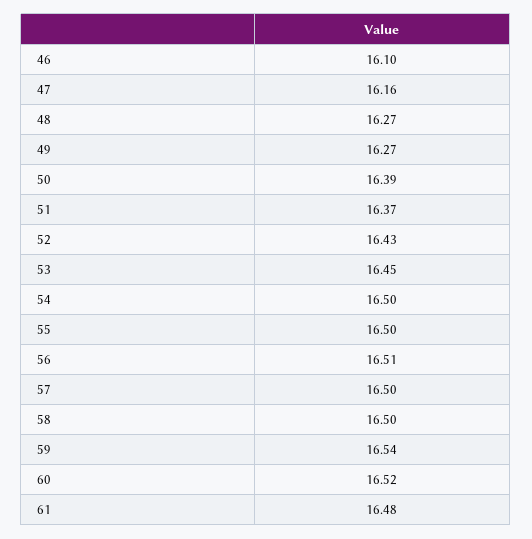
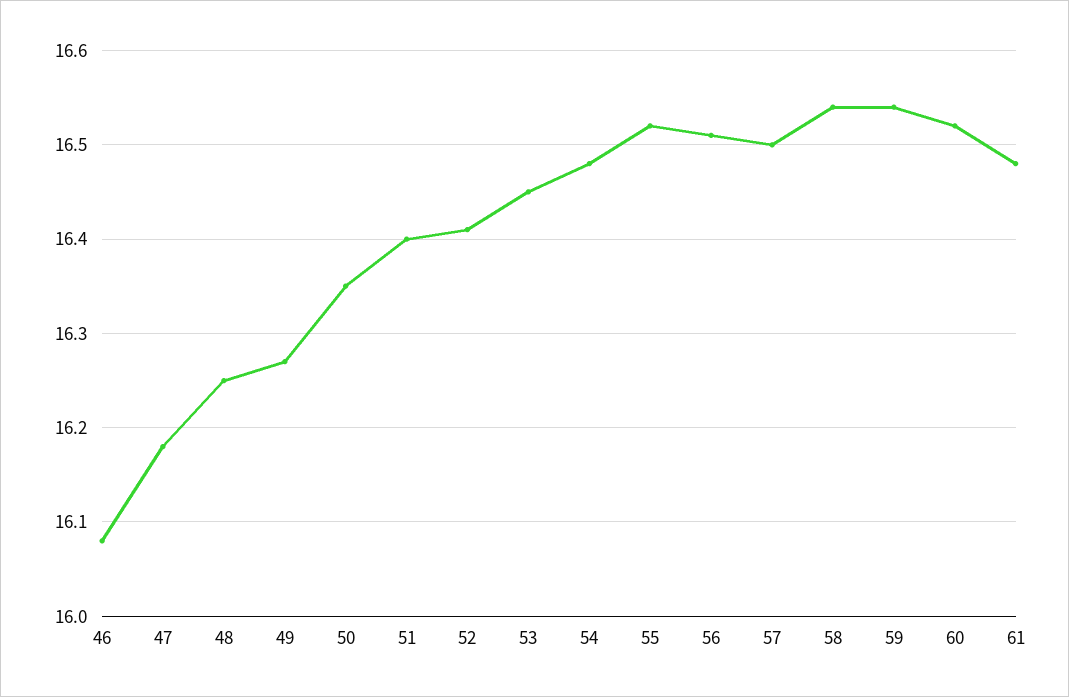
  {
-   "46": 16.1,
+   "46": 16.08,
-   "47": 16.16,
+   "47": 16.18,
-   "48": 16.27,
+   "48": 16.25,
    "49": 16.27,
-   "50": 16.39,
+   "50": 16.35,
-   "51": 16.37,
+   "51": 16.4,
-   "52": 16.43,
+   "52": 16.41,
    "53": 16.45,
-   "54": 16.5,
+   "54": 16.48,
-   "55": 16.5,
+   "55": 16.52,
    "56": 16.51,
    "57": 16.5,
-   "58": 16.5,
+   "58": 16.54,
    "59": 16.54,
    "60": 16.52,
    "61": 16.48
  }

